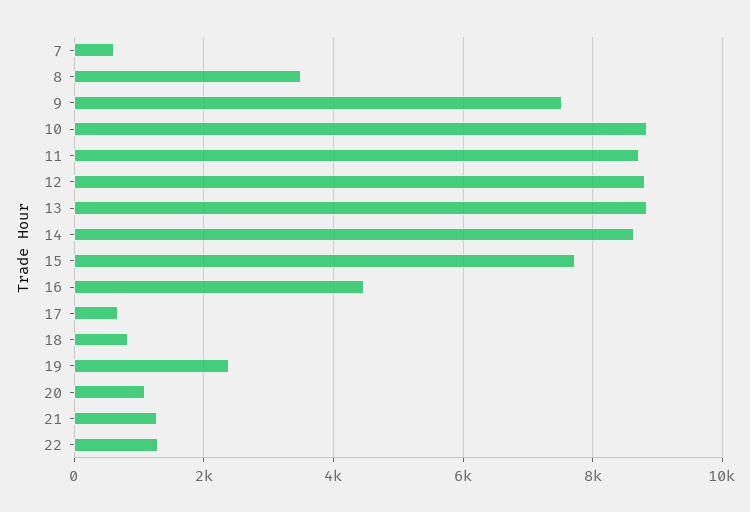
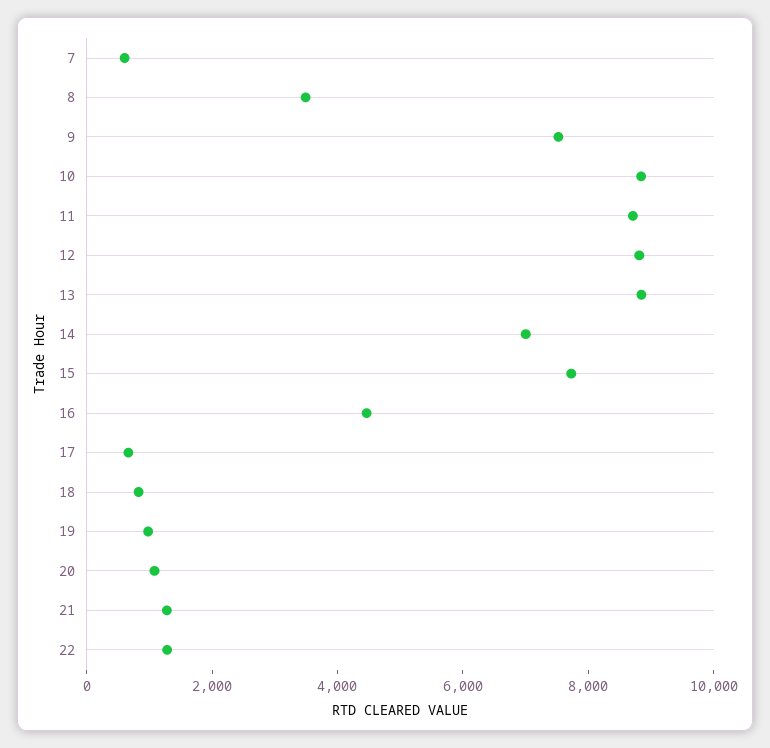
  {
    "7": 600,
    "8": 3400,
    "9": 7600,
    "10": 8800,
    "11": 8800,
    "12": 8800,
    "13": 8800,
-   "14": 8600,
+   "14": 7000,
    "15": 7800,
    "16": 4400,
    "17": 600,
    "18": 800,
-   "19": 2400,
+   "19": 1000,
    "20": 1000,
    "21": 1200,
    "22": 1200
  }

